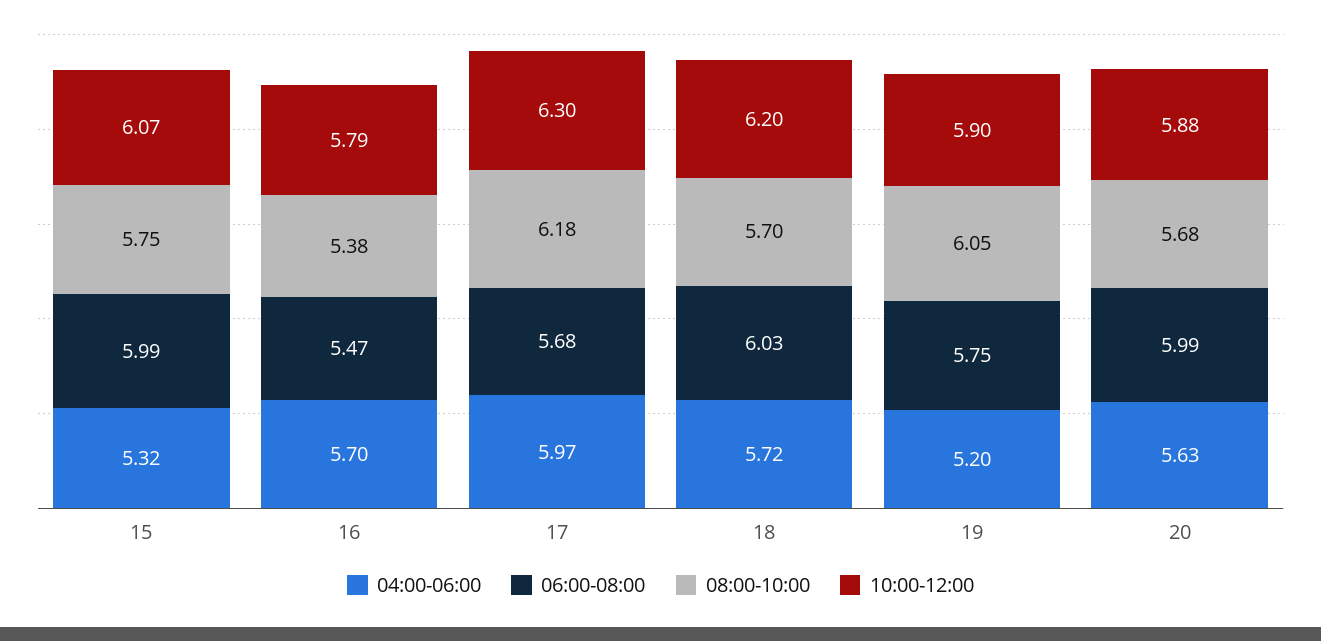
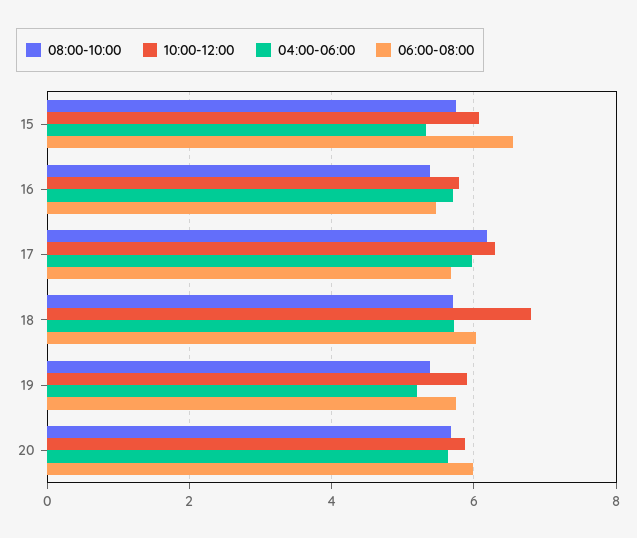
  {
    "04:00-06:00": {
      "15": 5.32,
      "16": 5.7,
      "17": 5.97,
      "18": 5.72,
      "19": 5.2,
      "20": 5.63
    },
    "06:00-08:00": {
-     "15": 5.99,
+     "15": 6.6,
      "16": 5.47,
      "17": 5.68,
      "18": 6.03,
      "19": 5.75,
      "20": 5.99
    },
    "08:00-10:00": {
      "15": 5.75,
      "16": 5.38,
      "17": 6.18,
      "18": 5.7,
-     "19": 6.05,
+     "19": 5.4,
      "20": 5.68
    },
    "10:00-12:00": {
      "15": 6.07,
      "16": 5.79,
      "17": 6.3,
-     "18": 6.2,
+     "18": 6.8,
      "19": 5.9,
      "20": 5.88
    }
  }

